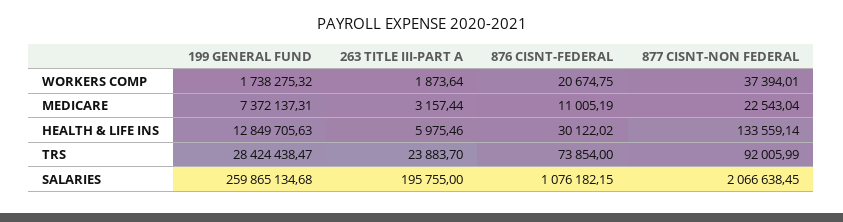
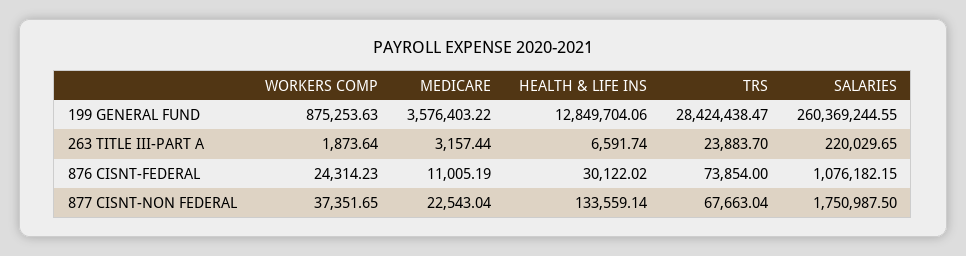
  {
    "199 GENERAL FUND": {
-     "WORKERS COMP": 1738275.32,
+     "WORKERS COMP": 875253.63,
-     "MEDICARE": 7372137.31,
+     "MEDICARE": 3576403.22,
-     "HEALTH & LIFE INS": 12849705.63,
+     "HEALTH & LIFE INS": 12849704.06,
      "TRS": 28424438.47,
-     "SALARIES": 259865134.68
+     "SALARIES": 260369244.55
    },
    "263 TITLE III-PART A": {
      "WORKERS COMP": 1873.64,
      "MEDICARE": 3157.44,
-     "HEALTH & LIFE INS": 5975.46,
+     "HEALTH & LIFE INS": 6591.74,
      "TRS": 23883.7,
-     "SALARIES": 195755
+     "SALARIES": 220029.65
    },
    "876 CISNT-FEDERAL": {
-     "WORKERS COMP": 20674.75,
+     "WORKERS COMP": 24314.23,
      "MEDICARE": 11005.19,
      "HEALTH & LIFE INS": 30122.02,
      "TRS": 73854,
      "SALARIES": 1076182.15
    },
    "877 CISNT-NON FEDERAL": {
-     "WORKERS COMP": 37394.01,
+     "WORKERS COMP": 37351.65,
      "MEDICARE": 22543.04,
      "HEALTH & LIFE INS": 133559.14,
-     "TRS": 92005.99,
+     "TRS": 67663.04,
-     "SALARIES": 2066638.45
+     "SALARIES": 1750987.5
    }
  }

